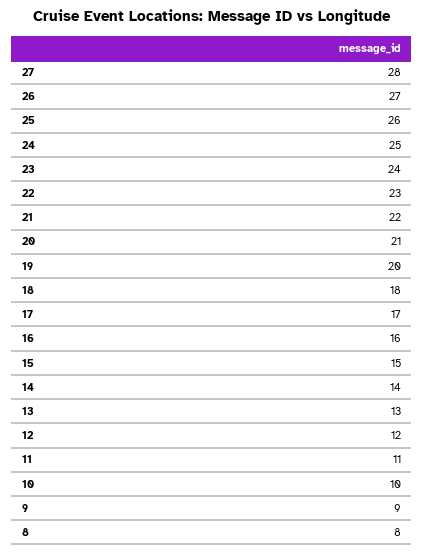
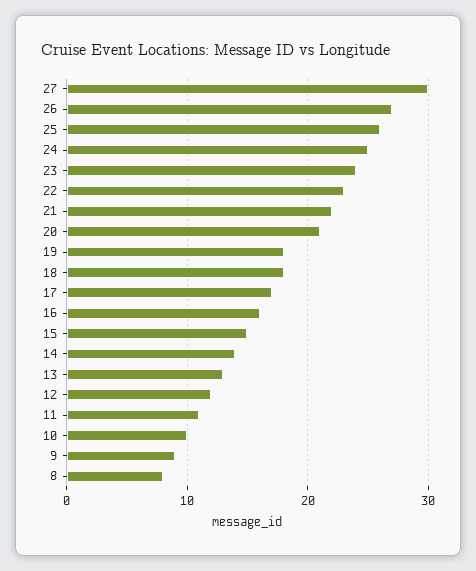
  {
-   "27": 28,
+   "27": 30,
    "26": 27,
    "25": 26,
    "24": 25,
    "23": 24,
    "22": 23,
    "21": 22,
    "20": 21,
-   "19": 20,
+   "19": 18,
    "18": 18,
    "17": 17,
    "16": 16,
    "15": 15,
    "14": 14,
    "13": 13,
    "12": 12,
    "11": 11,
    "10": 10,
    "9": 9,
    "8": 8
  }

